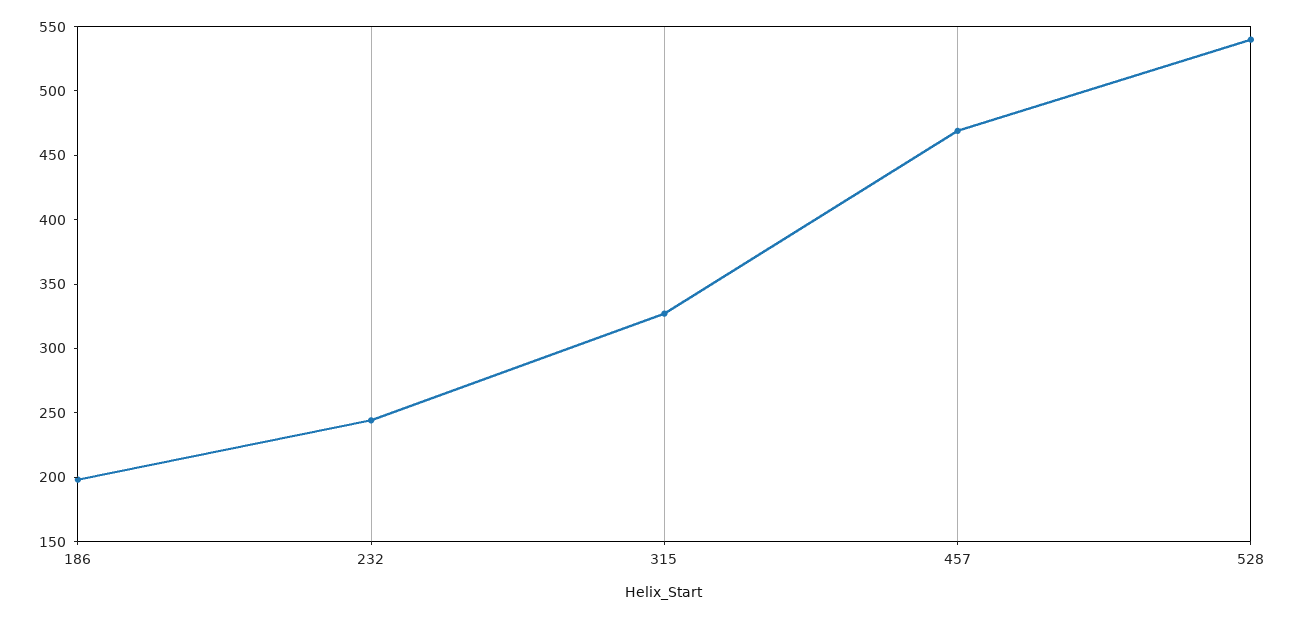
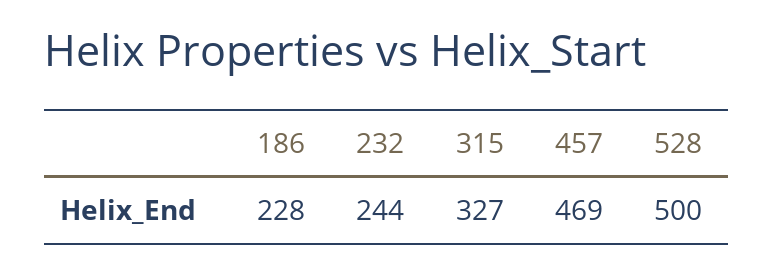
  {
-   "186": 200,
+   "186": 228,
    "232": 244,
    "315": 327,
    "457": 469,
-   "528": 540
+   "528": 500
  }

